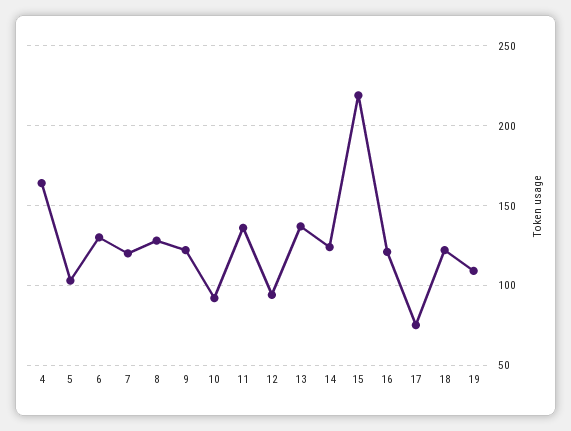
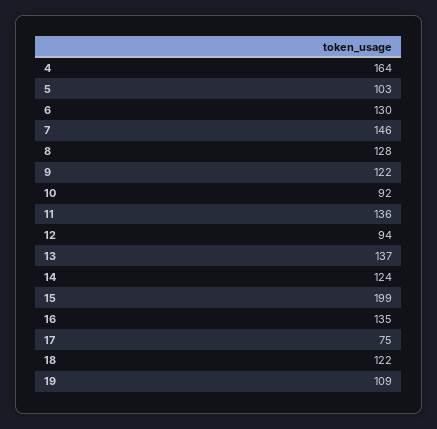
  {
    "4": 164,
    "5": 103,
    "6": 130,
-   "7": 120,
+   "7": 146,
    "8": 128,
    "9": 122,
    "10": 92,
    "11": 136,
    "12": 94,
    "13": 137,
    "14": 124,
-   "15": 220,
+   "15": 199,
-   "16": 120,
+   "16": 135,
    "17": 75,
    "18": 122,
    "19": 109
  }

